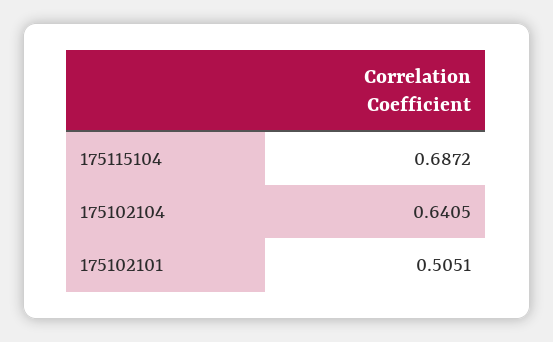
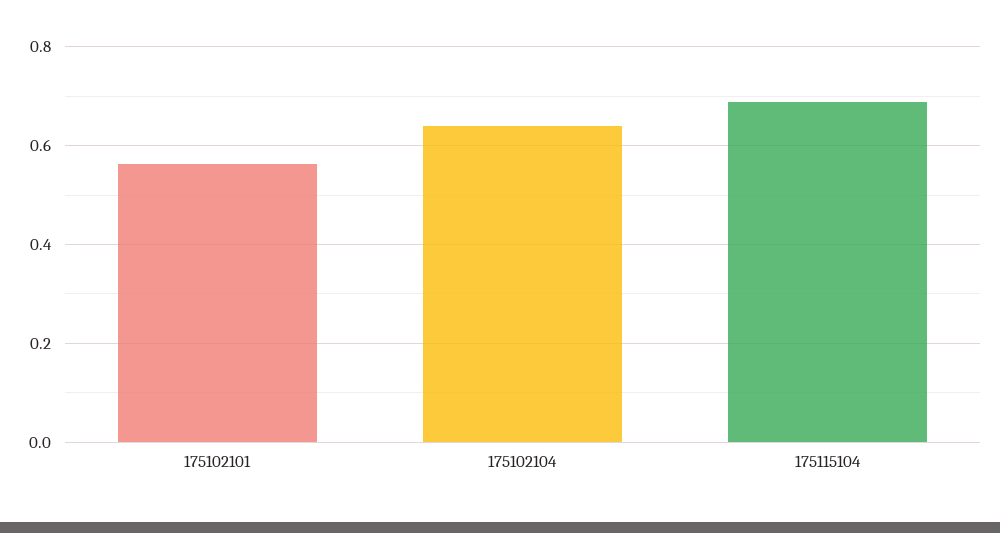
  {
    "175115104": 0.6872,
    "175102104": 0.6405,
-   "175102101": 0.5051
+   "175102101": 0.56
  }

